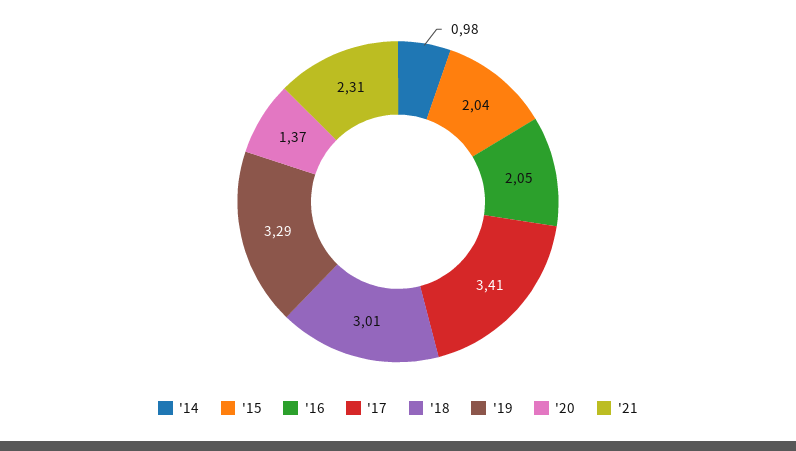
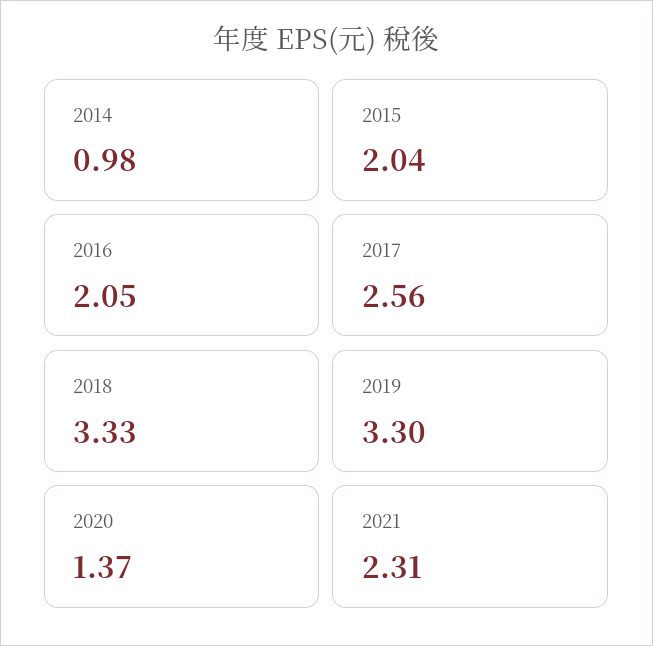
  {
    "'14": 0.98,
    "'15": 2.04,
    "'16": 2.05,
-   "'17": 3.41,
+   "'17": 2.56,
-   "'18": 3.01,
+   "'18": 3.33,
-   "'19": 3.29,
+   "'19": 3.3,
    "'20": 1.37,
    "'21": 2.31
  }

